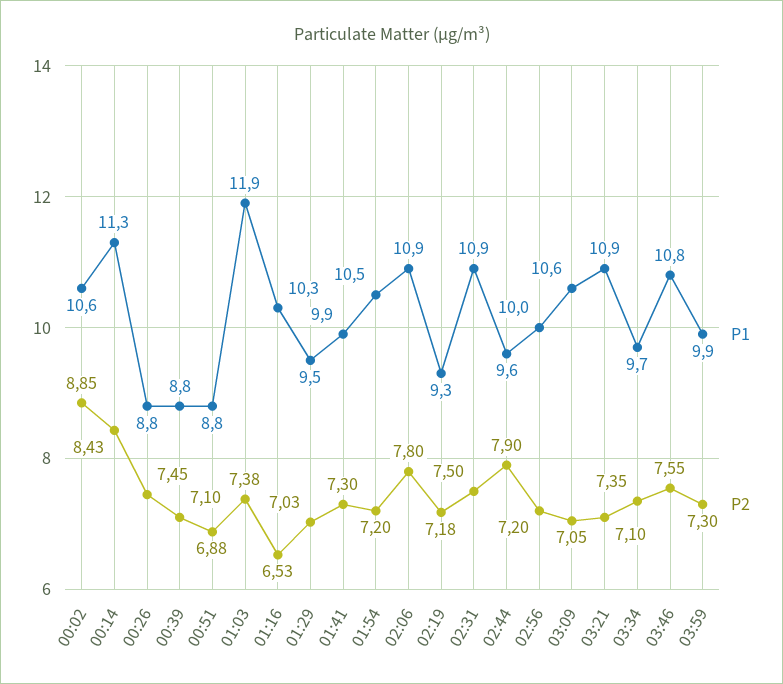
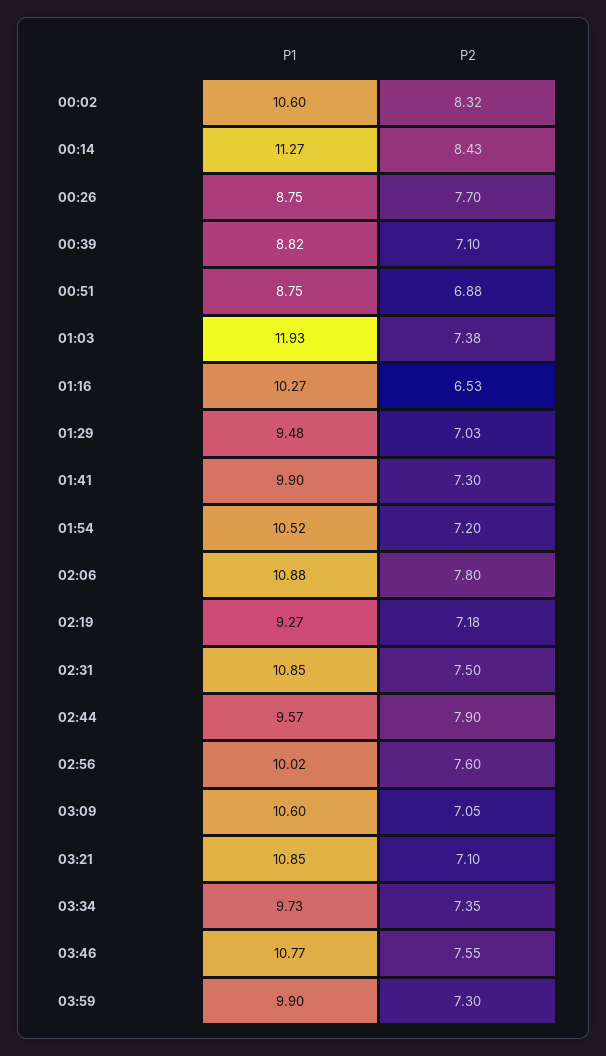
  {
    "P1": {
      "00:02": 10.6,
      "00:14": 11.27,
      "00:26": 8.75,
      "00:39": 8.82,
      "00:51": 8.75,
      "01:03": 11.93,
      "01:16": 10.27,
      "01:29": 9.48,
      "01:41": 9.9,
      "01:54": 10.52,
      "02:06": 10.88,
      "02:19": 9.27,
      "02:31": 10.85,
      "02:44": 9.57,
      "02:56": 10.02,
      "03:09": 10.6,
      "03:21": 10.85,
      "03:34": 9.73,
      "03:46": 10.77,
      "03:59": 9.9
    },
    "P2": {
-     "00:02": 8.85,
+     "00:02": 8.32,
      "00:14": 8.43,
-     "00:26": 7.45,
+     "00:26": 7.7,
      "00:39": 7.1,
      "00:51": 6.88,
      "01:03": 7.38,
      "01:16": 6.53,
      "01:29": 7.03,
      "01:41": 7.3,
      "01:54": 7.2,
      "02:06": 7.8,
      "02:19": 7.18,
      "02:31": 7.5,
      "02:44": 7.9,
-     "02:56": 7.2,
+     "02:56": 7.6,
      "03:09": 7.05,
      "03:21": 7.1,
      "03:34": 7.35,
      "03:46": 7.55,
      "03:59": 7.3
    }
  }

